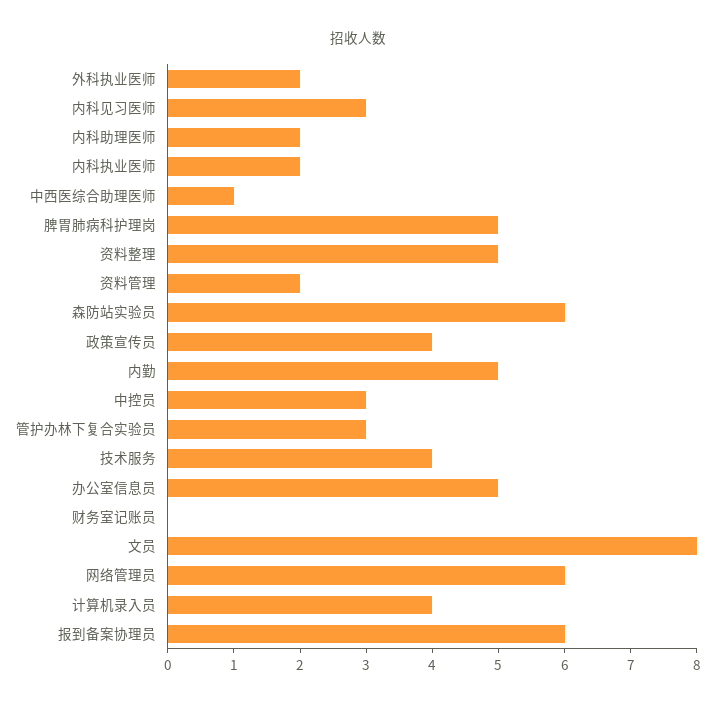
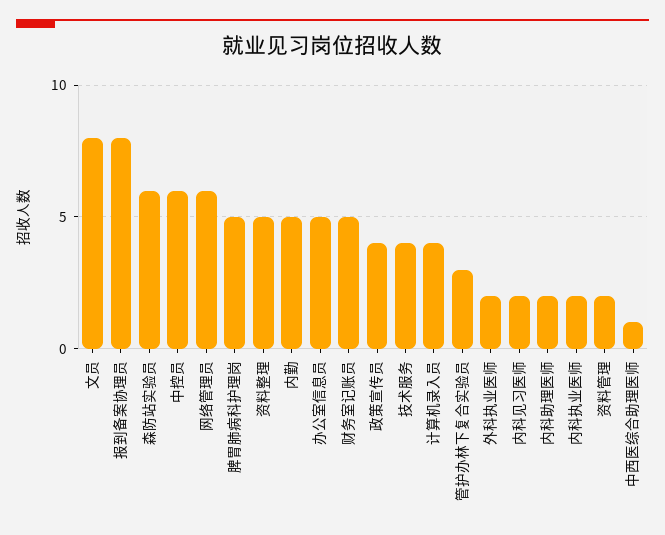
  {
    "外科执业医师": 2,
-   "内科见习医师": 3,
+   "内科见习医师": 2,
    "内科助理医师": 2,
    "内科执业医师": 2,
    "中西医综合助理医师": 1,
    "脾胃肺病科护理岗": 5,
    "资料整理": 5,
    "资料管理": 2,
    "森防站实验员": 6,
    "政策宣传员": 4,
    "内勤": 5,
-   "中控员": 3,
+   "中控员": 6,
    "管护办林下复合实验员": 3,
    "技术服务": 4,
    "办公室信息员": 5,
-   "财务室记账员": 0,
+   "财务室记账员": 5,
    "文员": 8,
    "网络管理员": 6,
    "计算机录入员": 4,
-   "报到备案协理员": 6
+   "报到备案协理员": 8
  }

